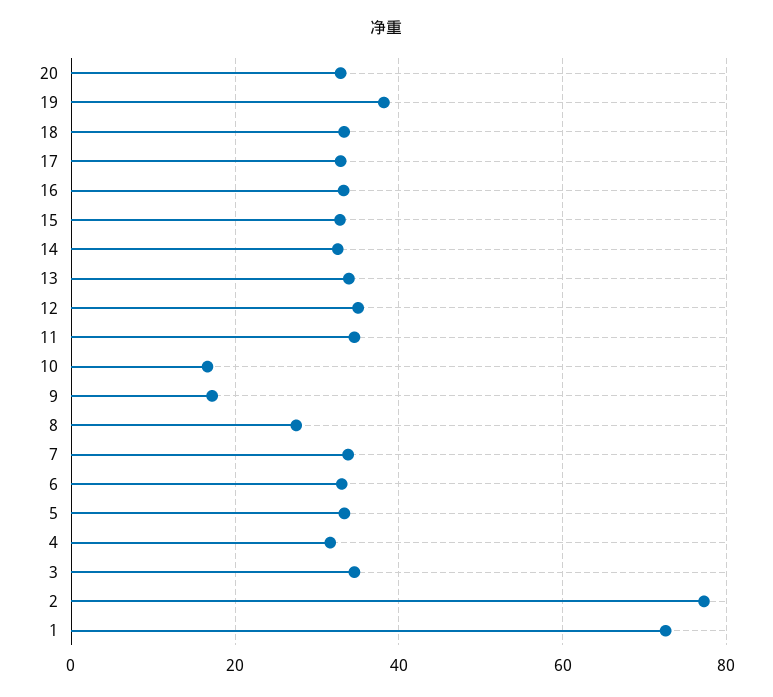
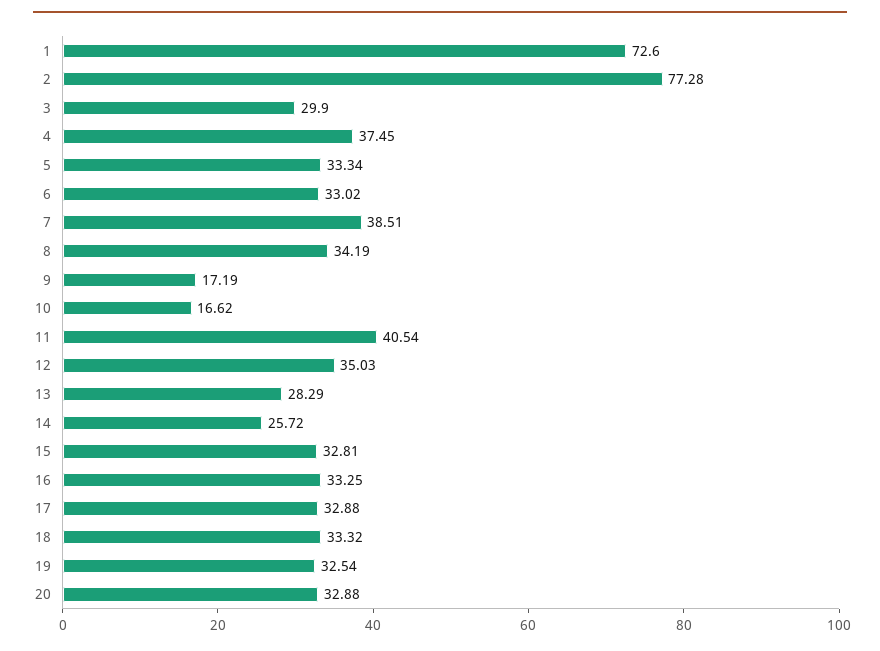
  {
    "20": 32.88,
-   "19": 38,
+   "19": 32.54,
    "18": 33.32,
    "17": 32.88,
    "16": 33.25,
    "15": 32.81,
-   "14": 32,
+   "14": 25.72,
-   "13": 34,
+   "13": 28.29,
    "12": 35.03,
-   "11": 34,
+   "11": 40.54,
    "10": 16.62,
    "9": 17.19,
-   "8": 28,
+   "8": 34.19,
-   "7": 34,
+   "7": 38.51,
    "6": 33.02,
    "5": 33.34,
-   "4": 32,
+   "4": 37.45,
-   "3": 34,
+   "3": 29.9,
    "2": 77.28,
    "1": 72.6
  }

